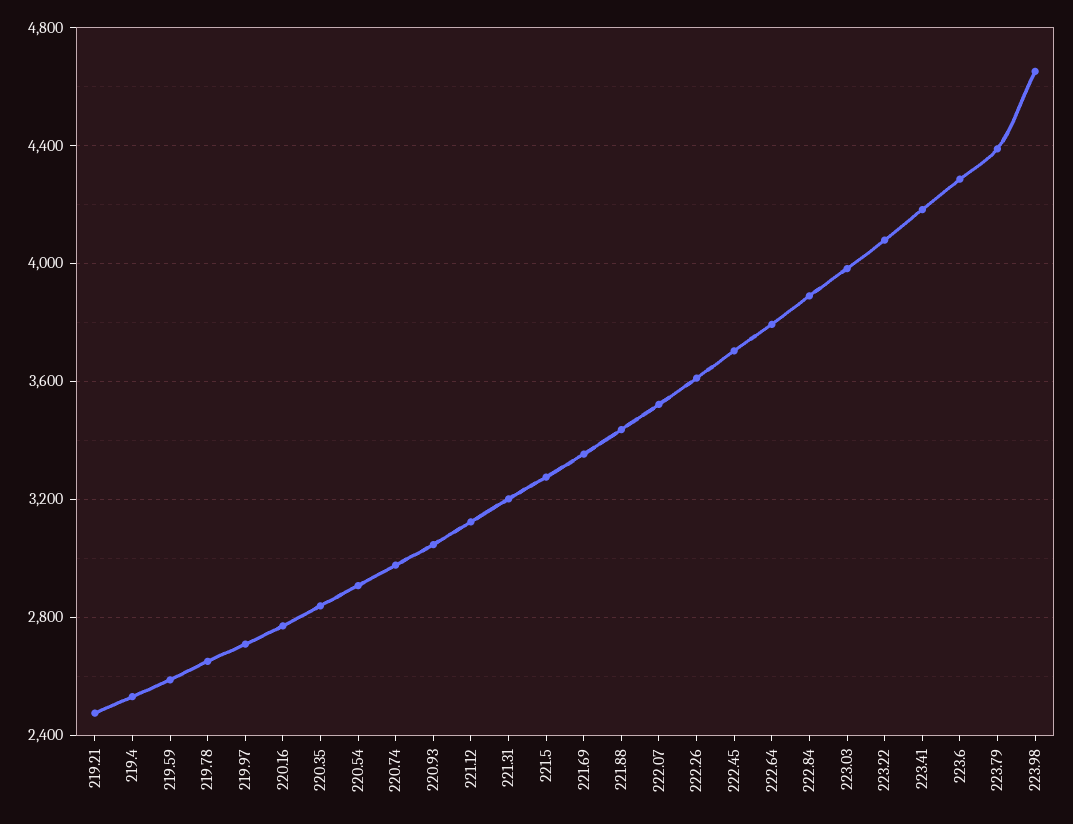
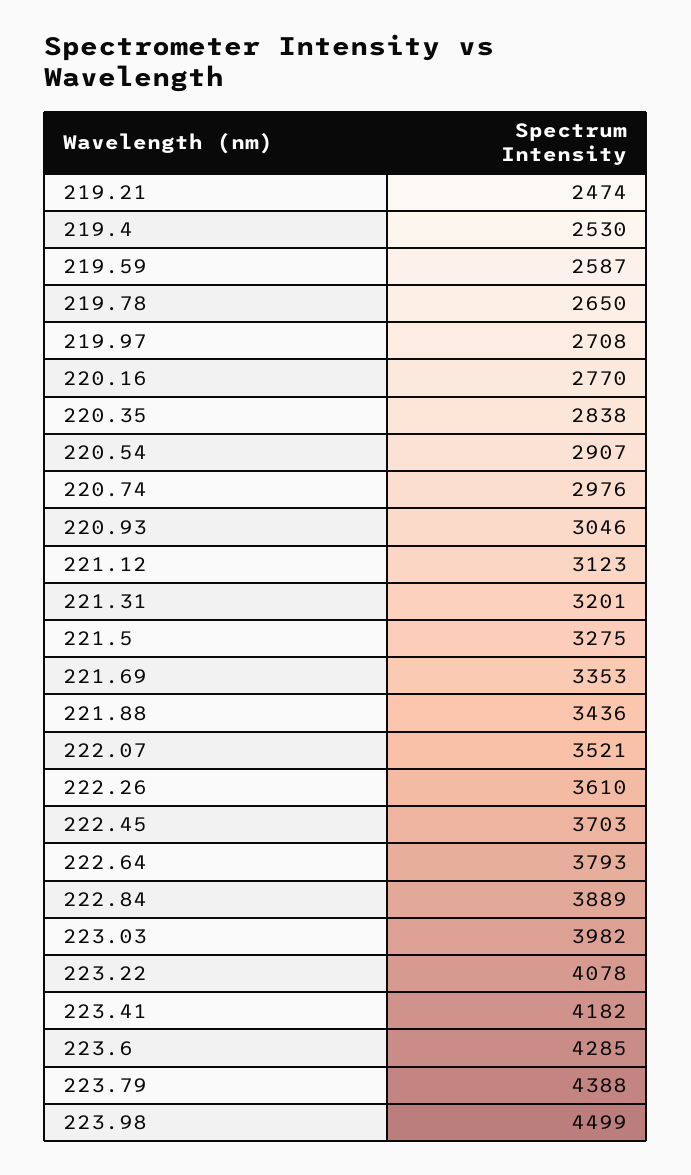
  {
    "219.21": 2474,
    "219.4": 2530,
    "219.59": 2587,
    "219.78": 2650,
    "219.97": 2708,
    "220.16": 2770,
    "220.35": 2838,
    "220.54": 2907,
    "220.74": 2976,
    "220.93": 3046,
    "221.12": 3123,
    "221.31": 3201,
    "221.5": 3275,
    "221.69": 3353,
    "221.88": 3436,
    "222.07": 3521,
    "222.26": 3610,
    "222.45": 3703,
    "222.64": 3793,
    "222.84": 3889,
    "223.03": 3982,
    "223.22": 4078,
    "223.41": 4182,
    "223.6": 4285,
    "223.79": 4388,
-   "223.98": 4650
+   "223.98": 4499
  }

